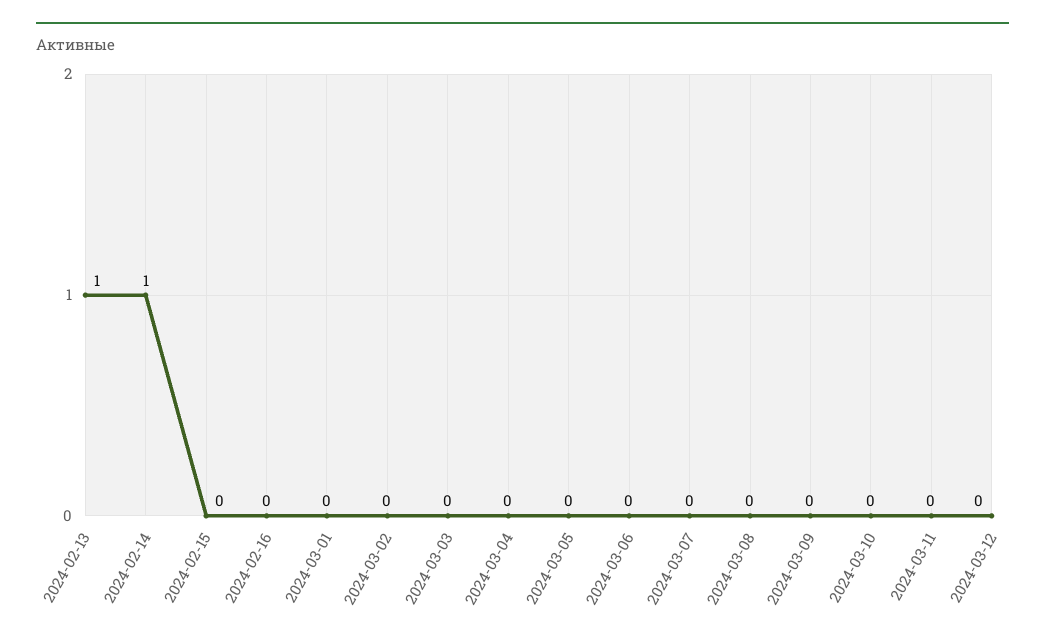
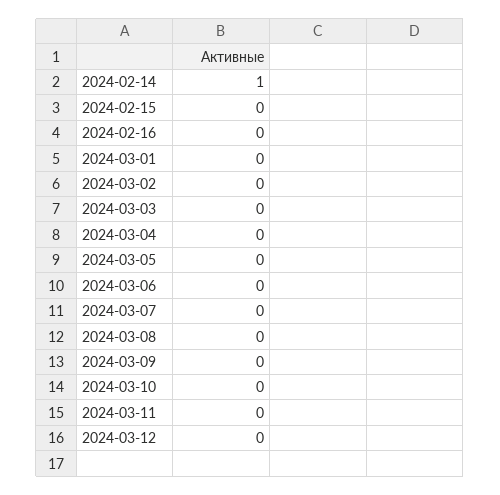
  {
-   "2024-02-13": 1,
    "2024-02-14": 1,
    "2024-02-15": 0,
    "2024-02-16": 0,
    "2024-03-01": 0,
    "2024-03-02": 0,
    "2024-03-03": 0,
    "2024-03-04": 0,
    "2024-03-05": 0,
    "2024-03-06": 0,
    "2024-03-07": 0,
    "2024-03-08": 0,
    "2024-03-09": 0,
    "2024-03-10": 0,
    "2024-03-11": 0,
    "2024-03-12": 0
  }

